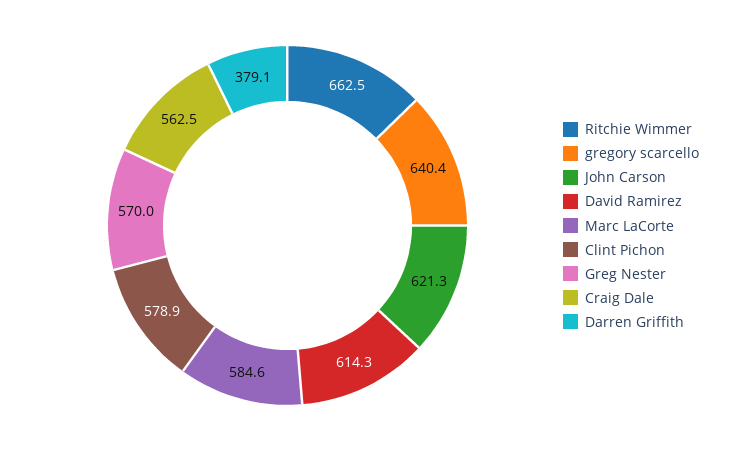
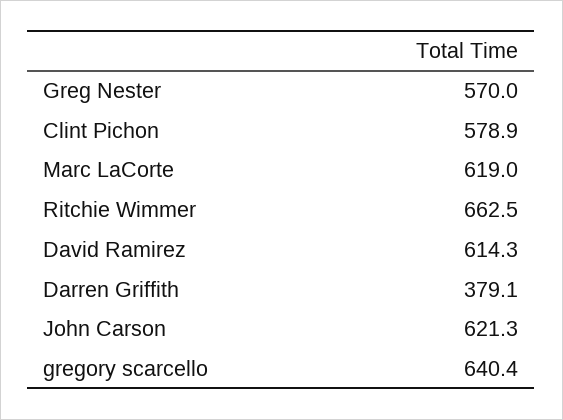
  {
    "Ritchie Wimmer": 662.5,
    "gregory scarcello": 640.4,
    "John Carson": 621.3,
    "David Ramirez": 614.3,
-   "Marc LaCorte": 584.6,
+   "Marc LaCorte": 619,
    "Clint Pichon": 578.9,
    "Greg Nester": 570,
-   "Craig Dale": 562.5,
    "Darren Griffith": 379.1
  }

